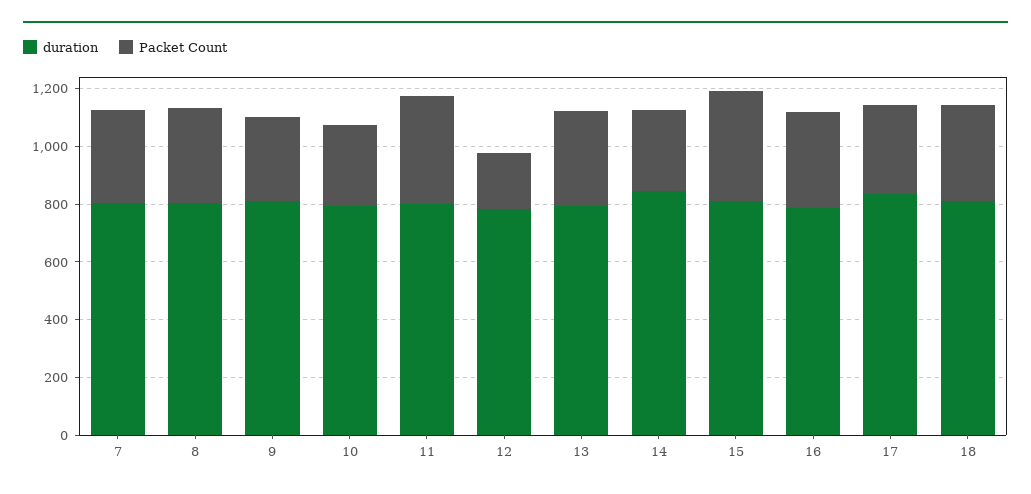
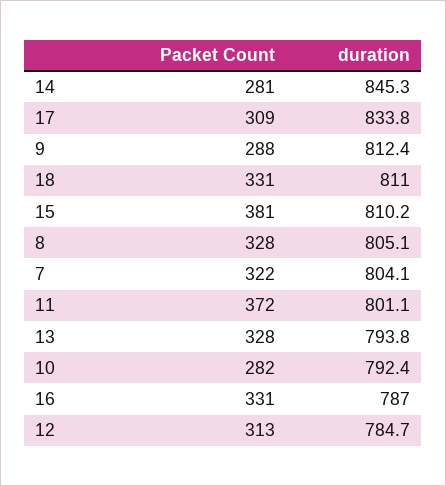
  {
    "duration": {
      "7": 804.1,
      "8": 805.1,
      "9": 812.4,
      "10": 792.4,
      "11": 801.1,
      "12": 784.7,
      "13": 793.8,
      "14": 845.3,
      "15": 810.2,
      "16": 787,
      "17": 833.8,
      "18": 811
    },
    "Packet Count": {
      "7": 322,
      "8": 328,
      "9": 288,
      "10": 282,
      "11": 372,
-     "12": 200,
+     "12": 313,
      "13": 328,
      "14": 281,
      "15": 381,
      "16": 331,
      "17": 309,
      "18": 331
    }
  }

